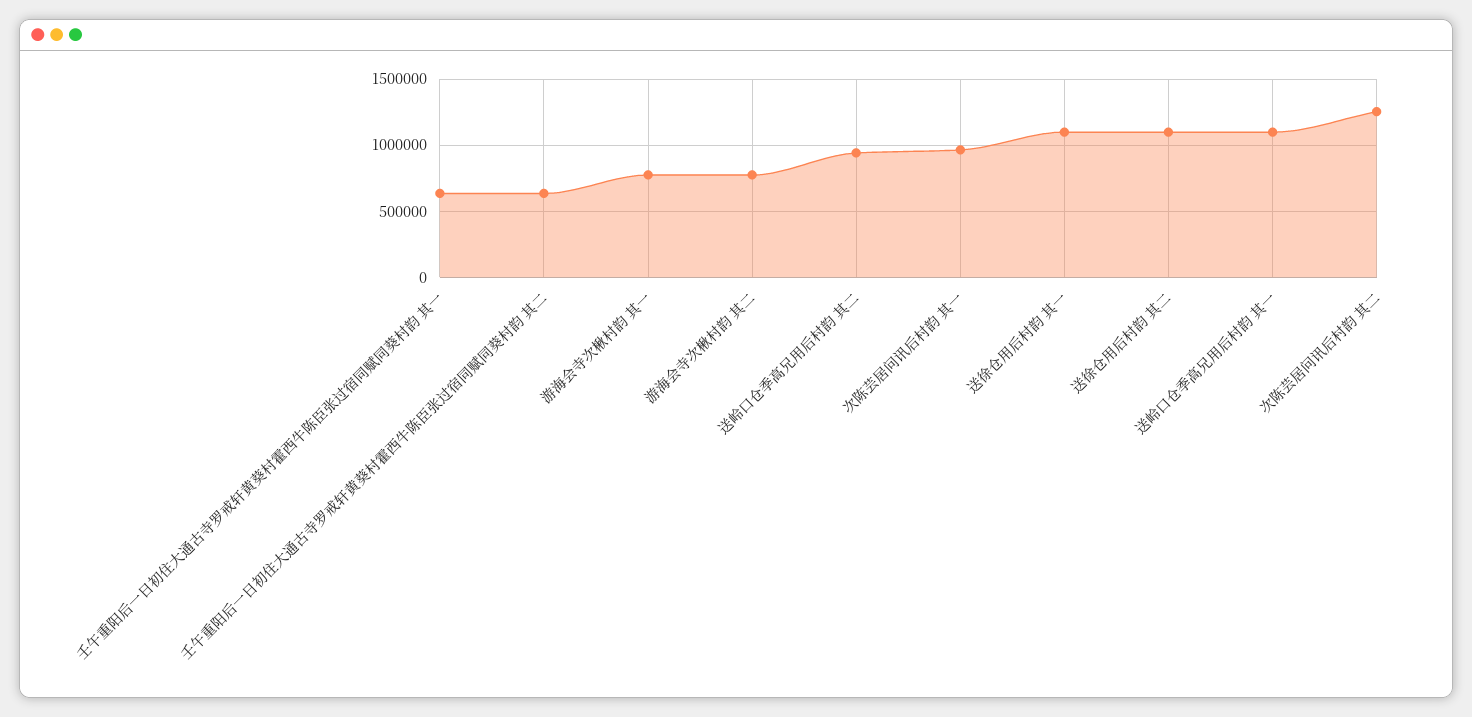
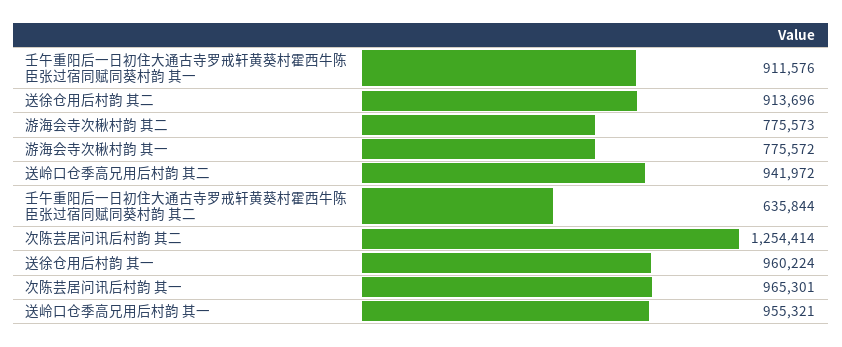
  {
-   "壬午重阳后一日初住大通古寺罗戒轩黄葵村霍西牛陈臣张过宿同赋同葵村韵 其一": 650000,
+   "壬午重阳后一日初住大通古寺罗戒轩黄葵村霍西牛陈臣张过宿同赋同葵村韵 其一": 911576,
    "壬午重阳后一日初住大通古寺罗戒轩黄葵村霍西牛陈臣张过宿同赋同葵村韵 其二": 635844,
    "游海会寺次楸村韵 其一": 775572,
    "游海会寺次楸村韵 其二": 775573,
    "送岭口仓季高兄用后村韵 其二": 941972,
    "次陈芸居问讯后村韵 其一": 965301,
-   "送徐仓用后村韵 其一": 1100000,
+   "送徐仓用后村韵 其一": 960224,
-   "送徐仓用后村韵 其二": 1100000,
+   "送徐仓用后村韵 其二": 913696,
-   "送岭口仓季高兄用后村韵 其一": 1100000,
+   "送岭口仓季高兄用后村韵 其一": 955321,
    "次陈芸居问讯后村韵 其二": 1254414
  }

